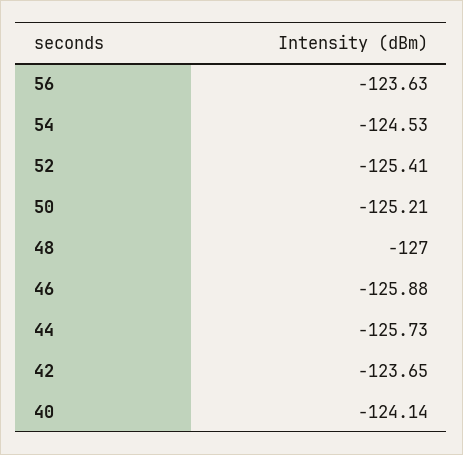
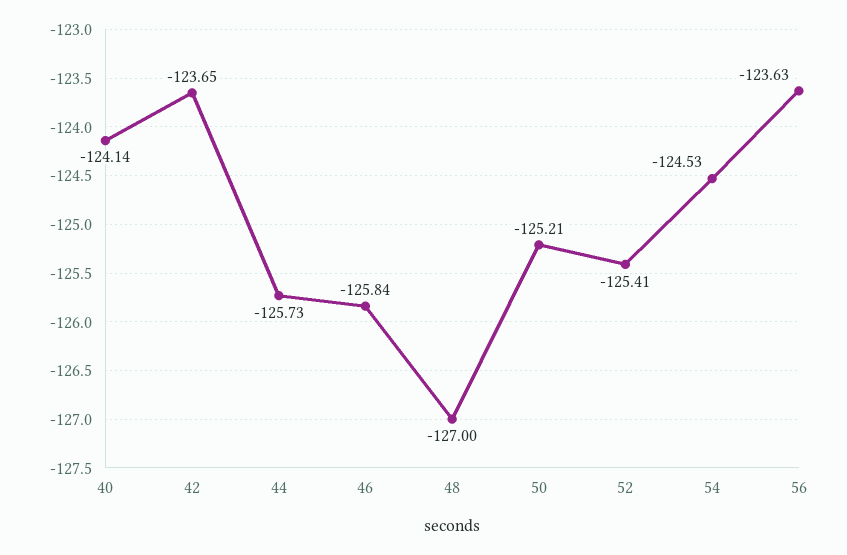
  {
    "56": -123.63,
    "54": -124.53,
    "52": -125.41,
    "50": -125.21,
    "48": -127,
-   "46": -125.88,
+   "46": -125.84,
    "44": -125.73,
    "42": -123.65,
    "40": -124.14
  }

